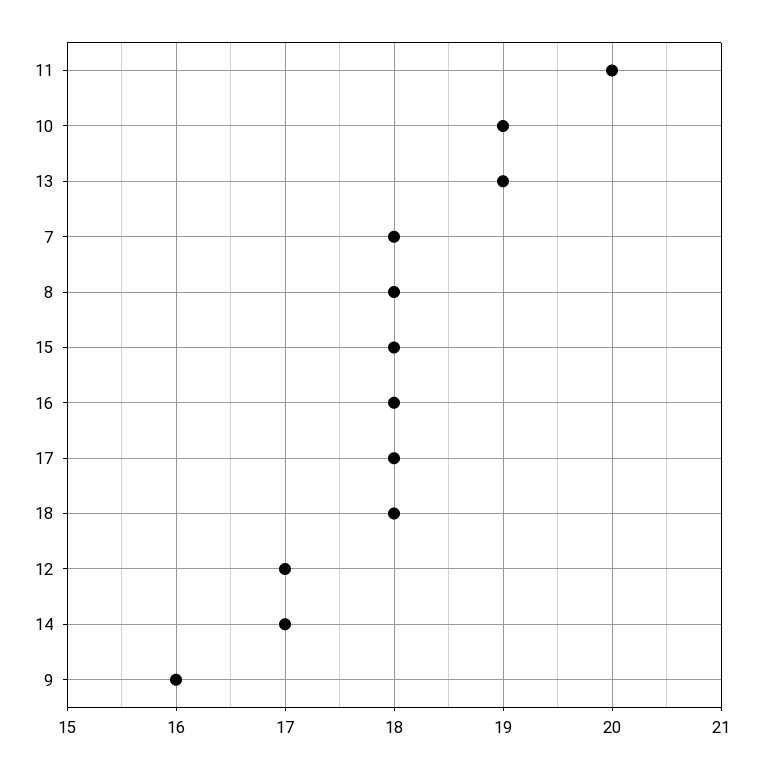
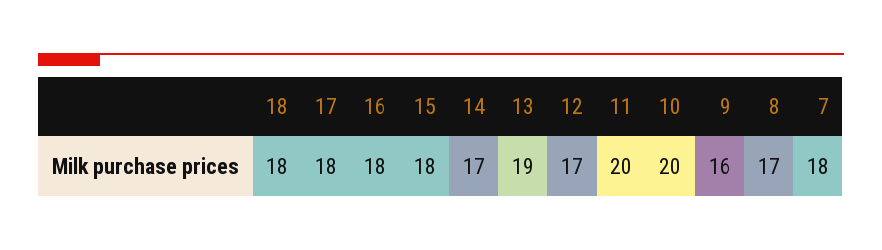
  {
    "11": 20,
-   "10": 19,
+   "10": 20,
    "13": 19,
    "7": 18,
-   "8": 18,
+   "8": 17,
    "15": 18,
    "16": 18,
    "17": 18,
    "18": 18,
    "12": 17,
    "14": 17,
    "9": 16
  }

